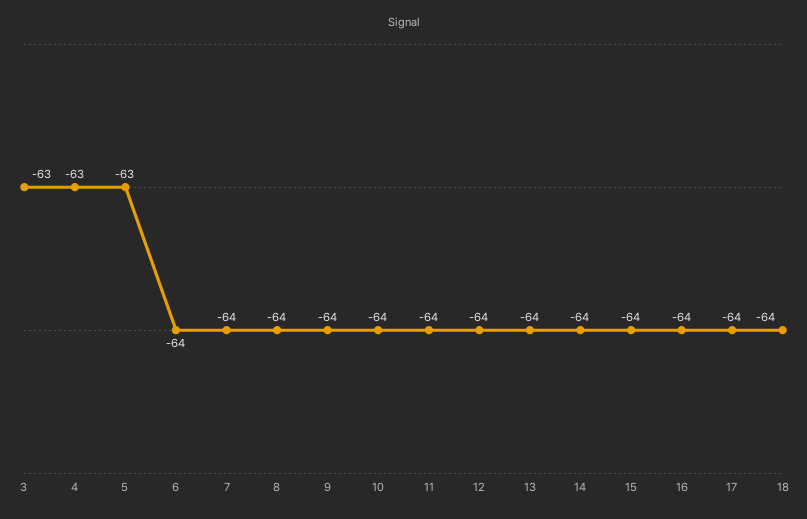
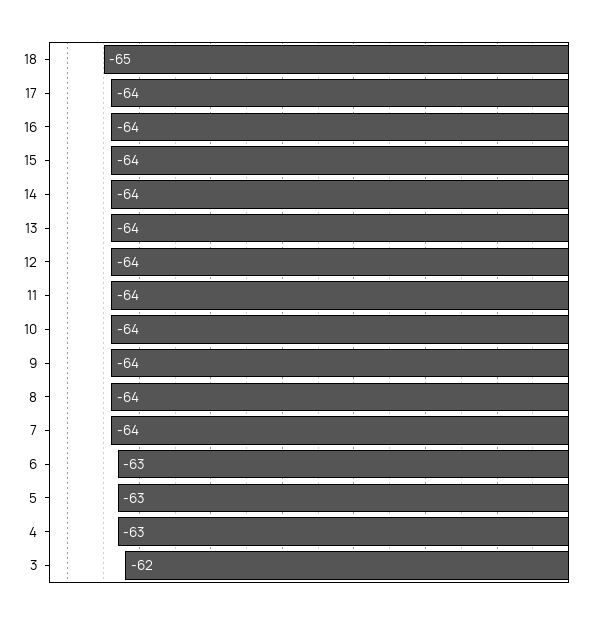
  {
-   "3": -63,
+   "3": -62,
    "4": -63,
    "5": -63,
-   "6": -64,
+   "6": -63,
    "7": -64,
    "8": -64,
    "9": -64,
    "10": -64,
    "11": -64,
    "12": -64,
    "13": -64,
    "14": -64,
    "15": -64,
    "16": -64,
    "17": -64,
-   "18": -64
+   "18": -65
  }

